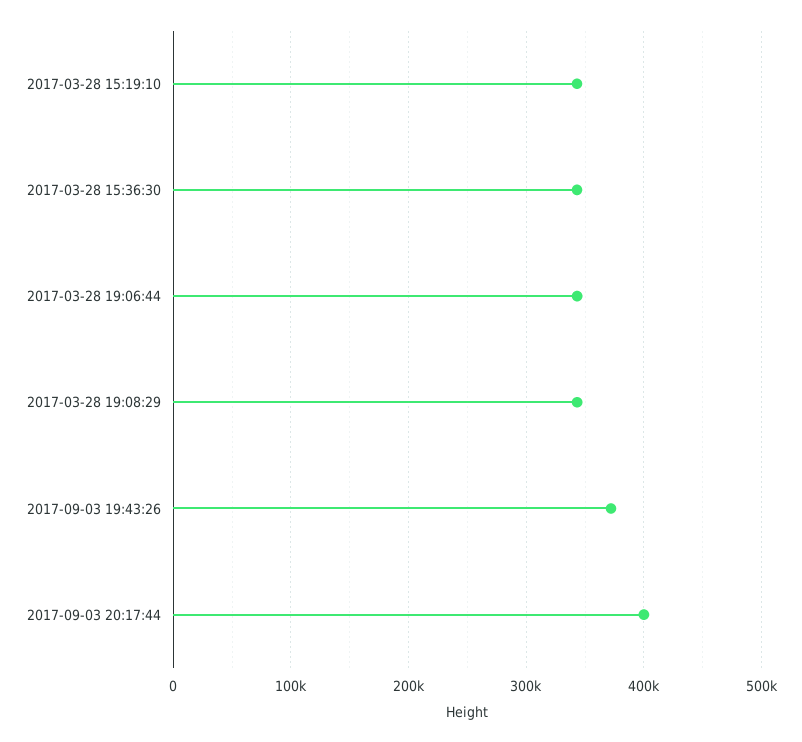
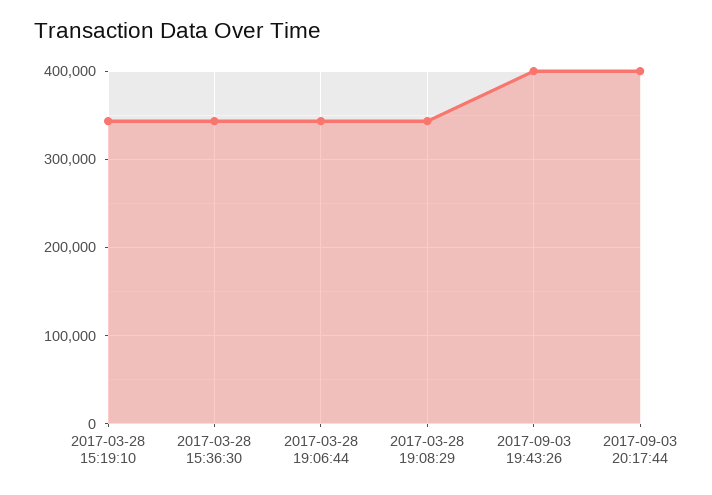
  {
    "2017-03-28 15:19:10": 340000,
    "2017-03-28 15:36:30": 340000,
    "2017-03-28 19:06:44": 340000,
    "2017-03-28 19:08:29": 340000,
-   "2017-09-03 19:43:26": 370000,
+   "2017-09-03 19:43:26": 400000,
    "2017-09-03 20:17:44": 400000
  }

